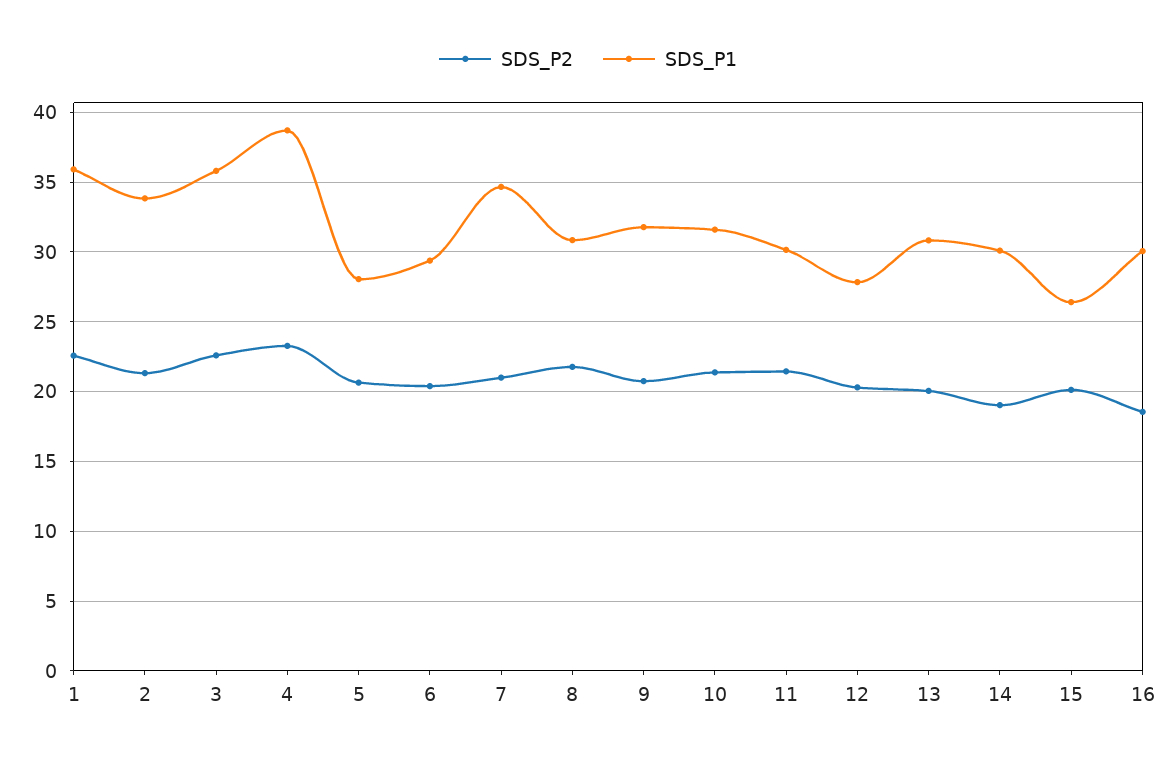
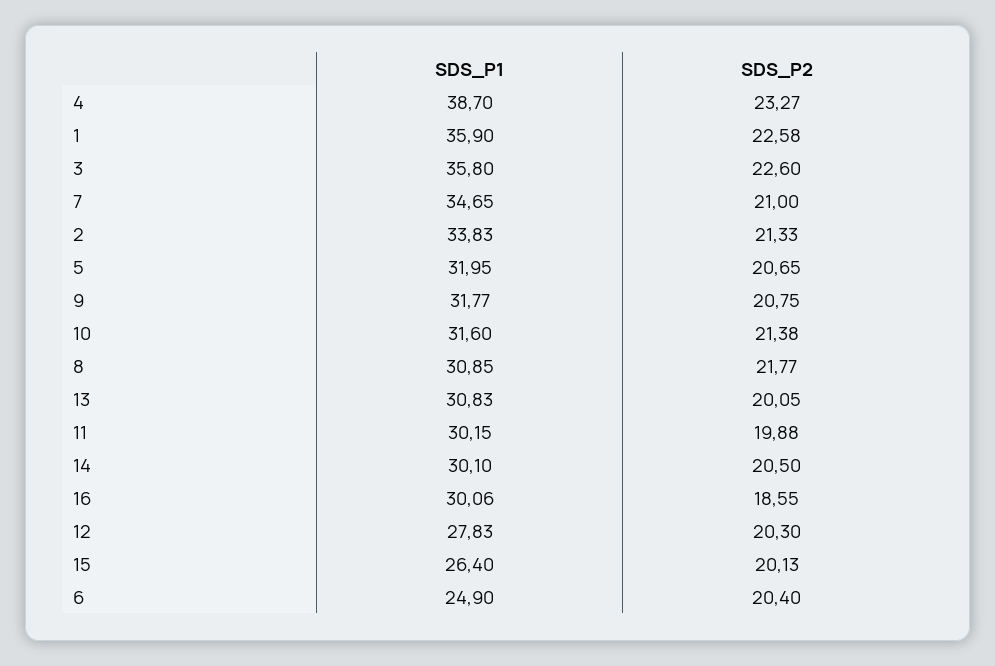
  {
    "SDS_P2": {
      "1": 22.58,
      "2": 21.33,
      "3": 22.6,
      "4": 23.27,
      "5": 20.65,
      "6": 20.4,
      "7": 21,
      "8": 21.77,
      "9": 20.75,
      "10": 21.38,
-     "11": 21.5,
+     "11": 19.88,
      "12": 20.3,
      "13": 20.05,
-     "14": 19,
+     "14": 20.5,
      "15": 20.13,
      "16": 18.55
    },
    "SDS_P1": {
      "1": 35.9,
      "2": 33.83,
      "3": 35.8,
      "4": 38.7,
-     "5": 28,
+     "5": 31.95,
-     "6": 29.5,
+     "6": 24.9,
      "7": 34.65,
      "8": 30.85,
      "9": 31.77,
      "10": 31.6,
      "11": 30.15,
      "12": 27.83,
      "13": 30.83,
      "14": 30.1,
      "15": 26.4,
      "16": 30.06
    }
  }

